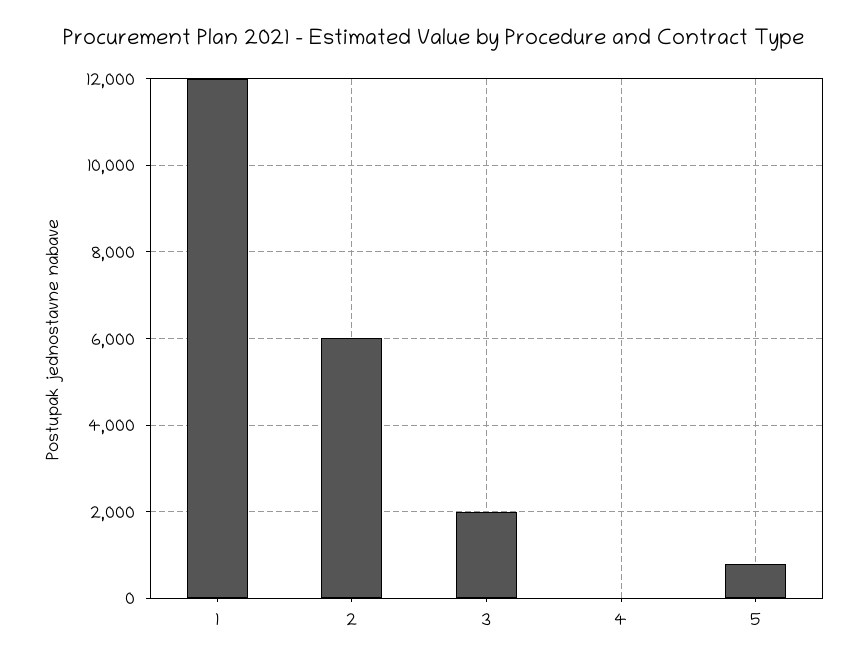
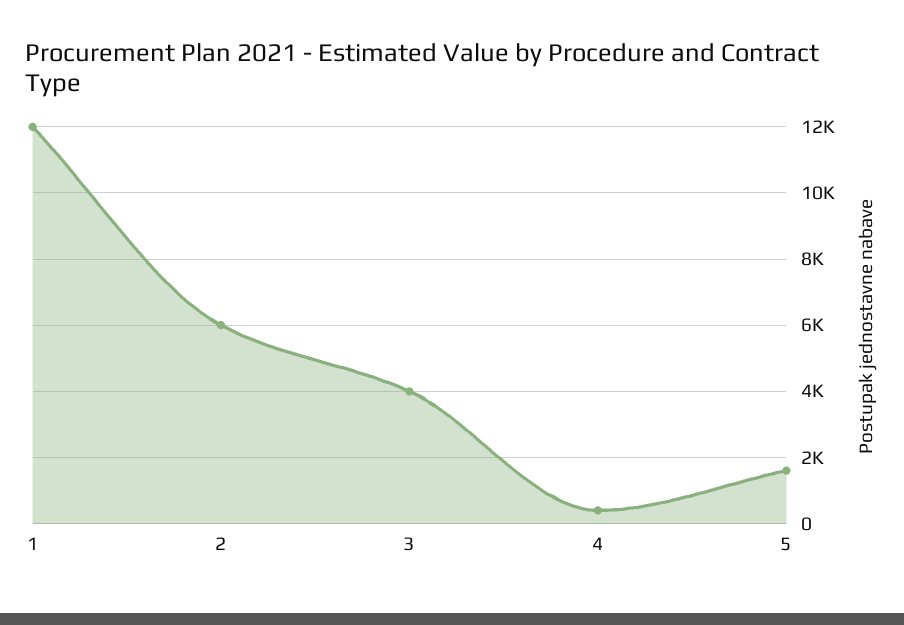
  {
    "1": 12000,
    "2": 6000,
-   "3": 2000,
+   "3": 4000,
-   "4": 0,
+   "4": 400,
-   "5": 800
+   "5": 1600
  }

